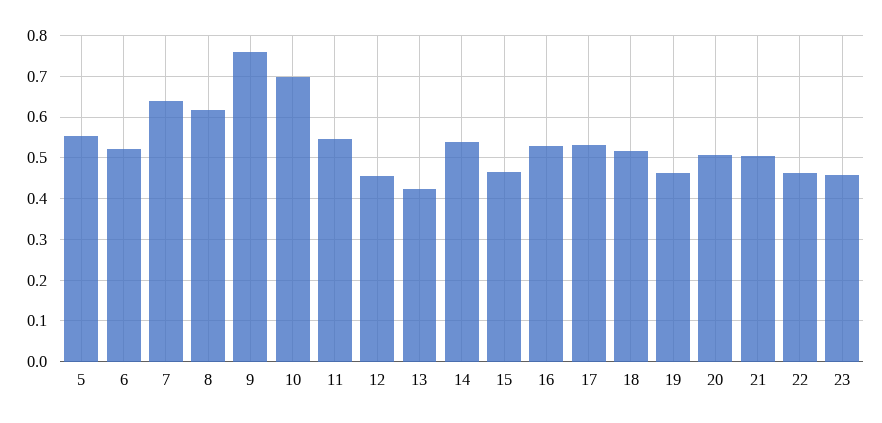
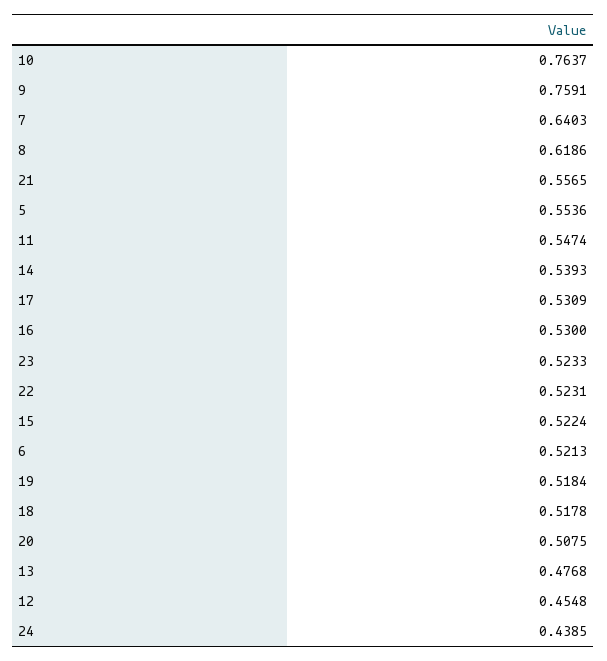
  {
    "5": 0.5536,
    "6": 0.5213,
    "7": 0.6403,
    "8": 0.6186,
    "9": 0.7591,
-   "10": 0.7,
+   "10": 0.7637,
    "11": 0.5474,
    "12": 0.4548,
-   "13": 0.42,
+   "13": 0.4768,
    "14": 0.5393,
-   "15": 0.46,
+   "15": 0.5224,
    "16": 0.53,
    "17": 0.5309,
    "18": 0.5178,
-   "19": 0.46,
+   "19": 0.5184,
    "20": 0.5075,
-   "21": 0.5,
+   "21": 0.5565,
-   "22": 0.46,
+   "22": 0.5231,
-   "23": 0.46
+   "23": 0.5233,
+   "24": 0.4385
  }

